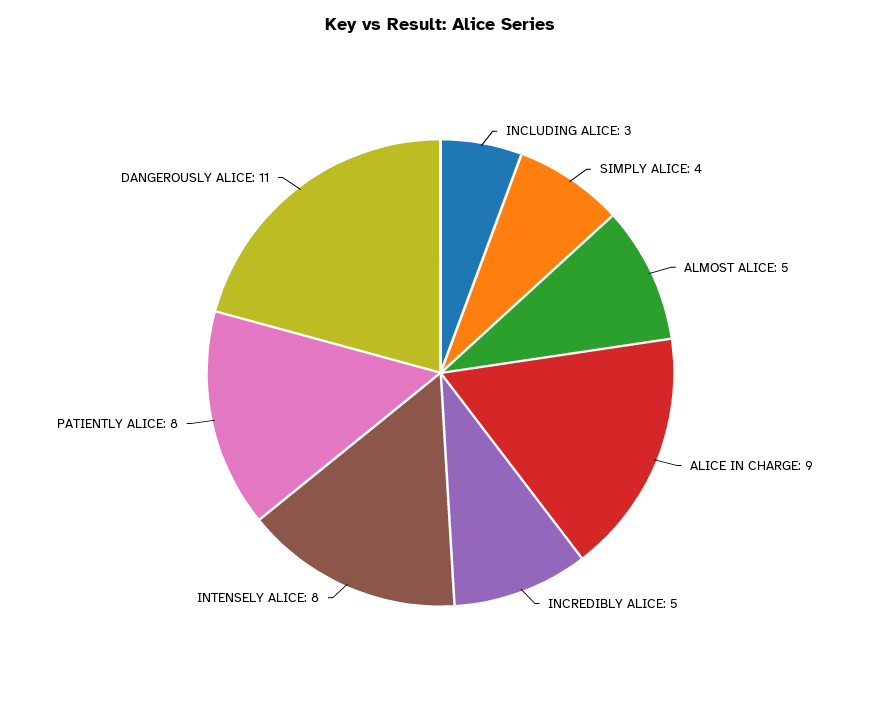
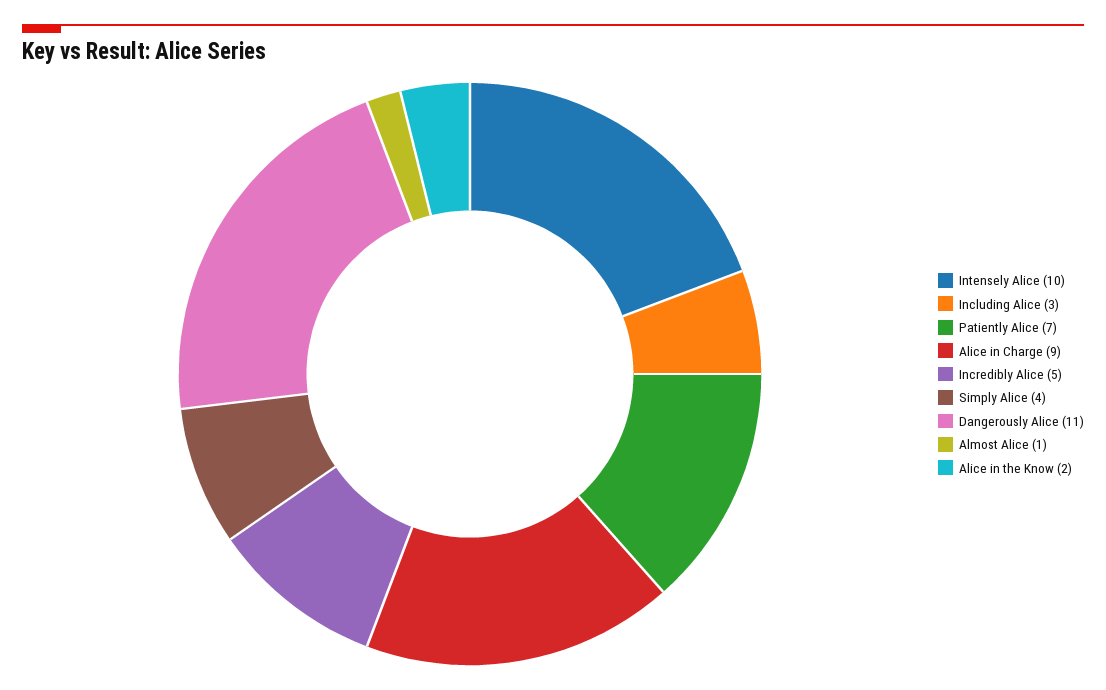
  {
    "INCLUDING ALICE": 3,
    "SIMPLY ALICE": 4,
-   "ALMOST ALICE": 5,
+   "ALMOST ALICE": 1,
    "ALICE IN CHARGE": 9,
    "INCREDIBLY ALICE": 5,
-   "INTENSELY ALICE": 8,
+   "INTENSELY ALICE": 10,
-   "PATIENTLY ALICE": 8,
+   "PATIENTLY ALICE": 7,
-   "DANGEROUSLY ALICE": 11
+   "DANGEROUSLY ALICE": 11,
+   "Alice in the Know": 2
  }

